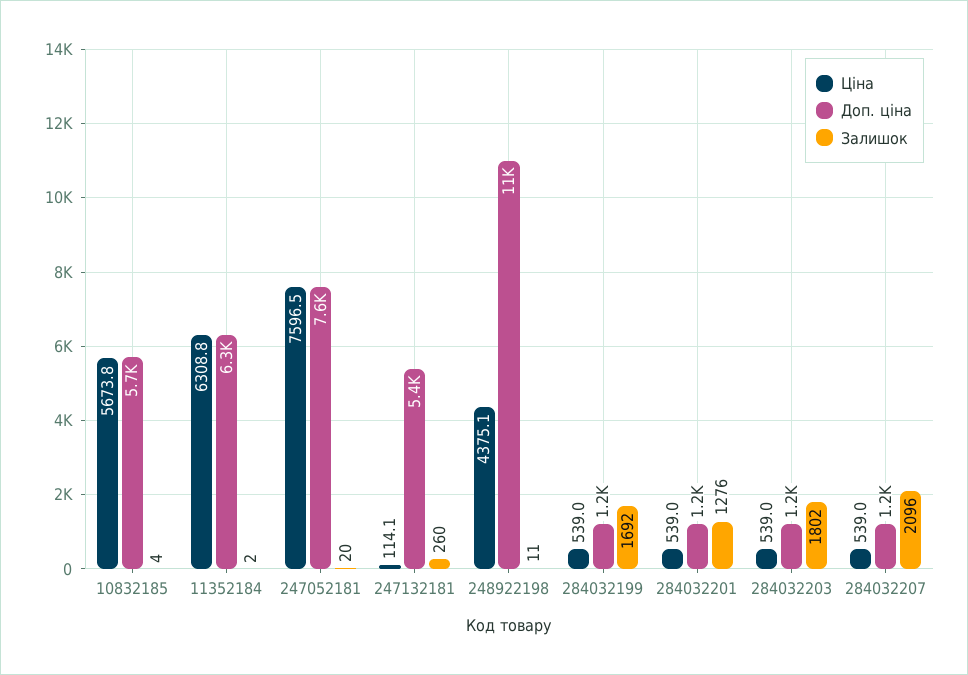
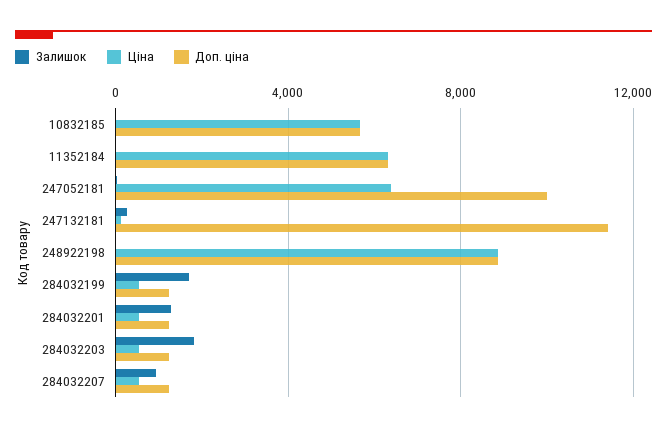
  {
    "Ціна": {
      "10832185": 5673.8,
      "11352184": 6308.8,
-     "247052181": 7596.5,
+     "247052181": 6500,
      "247132181": 114.1,
-     "248922198": 4375.1,
+     "248922198": 9000,
      "284032199": 539,
      "284032201": 539,
      "284032203": 539,
      "284032207": 539
    },
    "Доп. ціна": {
      "10832185": 5700,
      "11352184": 6300,
-     "247052181": 7600,
+     "247052181": 10000,
-     "247132181": 5400,
+     "247132181": 11500,
-     "248922198": 11000,
+     "248922198": 9000,
      "284032199": 1200,
      "284032201": 1200,
      "284032203": 1200,
      "284032207": 1200
    },
    "Залишок": {
      "10832185": 4,
      "11352184": 2,
      "247052181": 20,
      "247132181": 260,
      "248922198": 11,
      "284032199": 1692,
      "284032201": 1276,
      "284032203": 1802,
-     "284032207": 2096
+     "284032207": 1000
    }
  }

